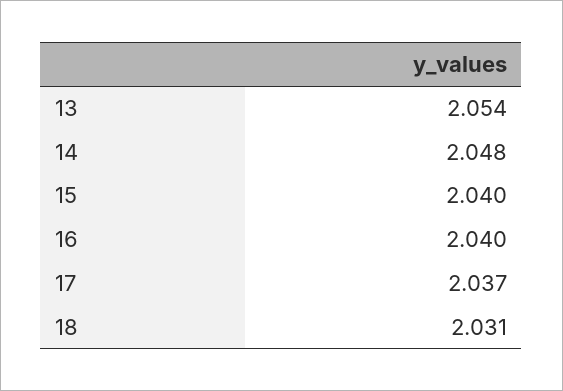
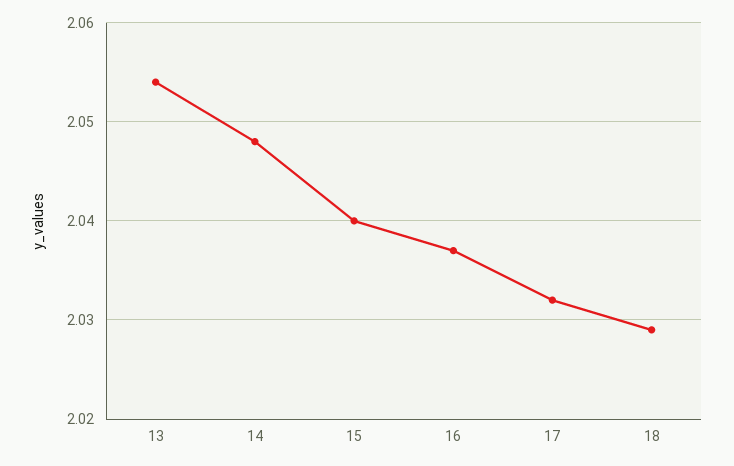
  {
    "13": 2.054,
    "14": 2.048,
    "15": 2.04,
-   "16": 2.04,
+   "16": 2.037,
-   "17": 2.037,
+   "17": 2.032,
-   "18": 2.031
+   "18": 2.029
  }

